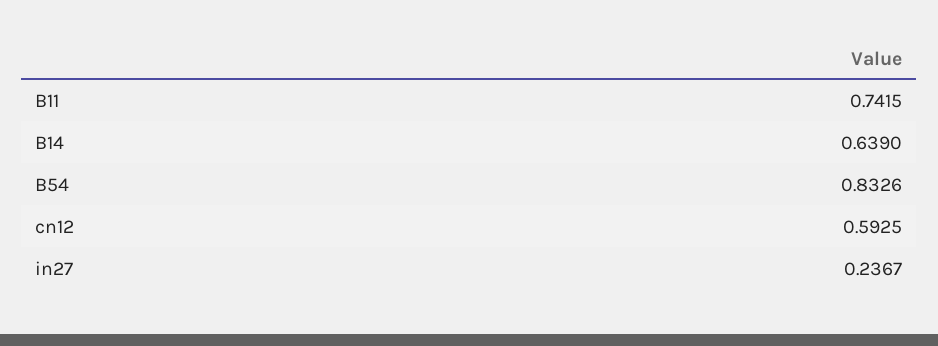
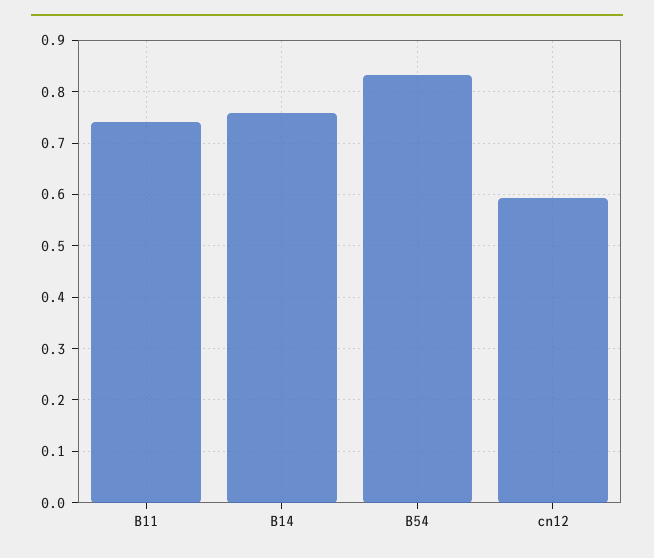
  {
    "B11": 0.7415,
-   "B14": 0.639,
+   "B14": 0.76,
    "B54": 0.8326,
-   "cn12": 0.5925,
+   "cn12": 0.5925
-   "in27": 0.2367
  }

